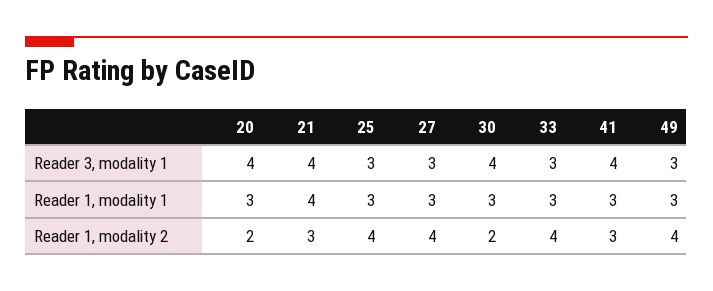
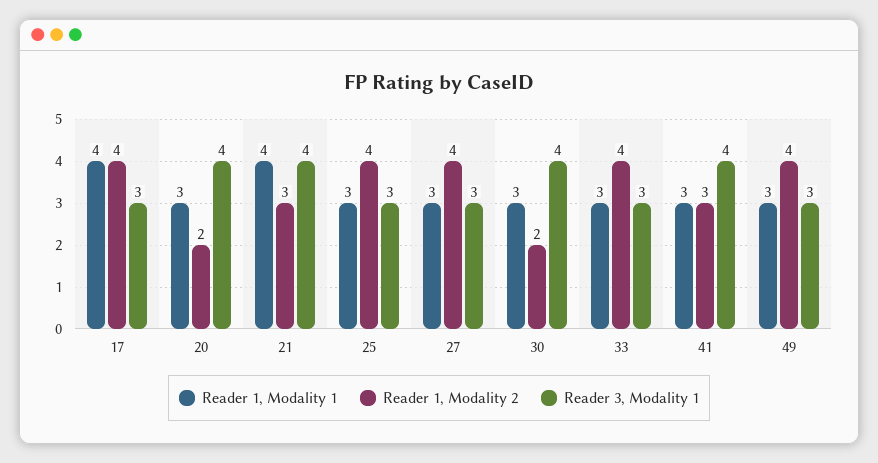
  {
    "Reader 3, modality 1": {
      "20": 4,
      "21": 4,
      "25": 3,
      "27": 3,
      "30": 4,
      "33": 3,
      "41": 4,
-     "49": 3
+     "49": 3,
+     "17": 3
    },
    "Reader 1, modality 1": {
      "20": 3,
      "21": 4,
      "25": 3,
      "27": 3,
      "30": 3,
      "33": 3,
      "41": 3,
-     "49": 3
+     "49": 3,
+     "17": 4
    },
    "Reader 1, modality 2": {
      "20": 2,
      "21": 3,
      "25": 4,
      "27": 4,
      "30": 2,
      "33": 4,
      "41": 3,
-     "49": 4
+     "49": 4,
+     "17": 4
    }
  }

